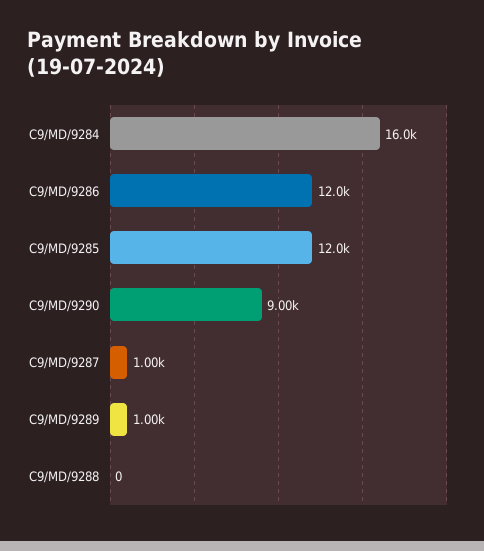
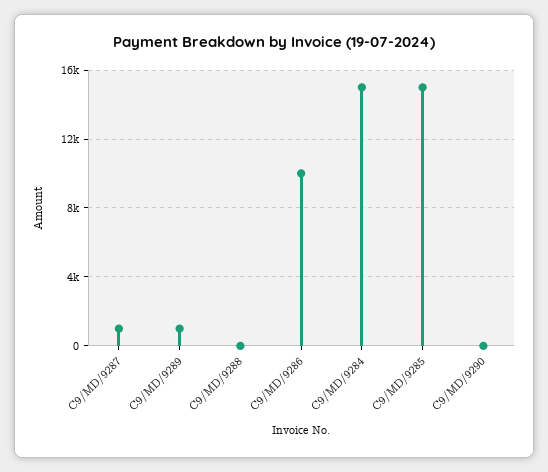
  {
-   "C9/MD/9284": 16000,
+   "C9/MD/9284": 15000,
-   "C9/MD/9286": 12000,
+   "C9/MD/9286": 10000,
-   "C9/MD/9285": 12000,
+   "C9/MD/9285": 15000,
-   "C9/MD/9290": 9000,
+   "C9/MD/9290": 0,
    "C9/MD/9287": 1000,
    "C9/MD/9289": 1000,
    "C9/MD/9288": 0
  }

